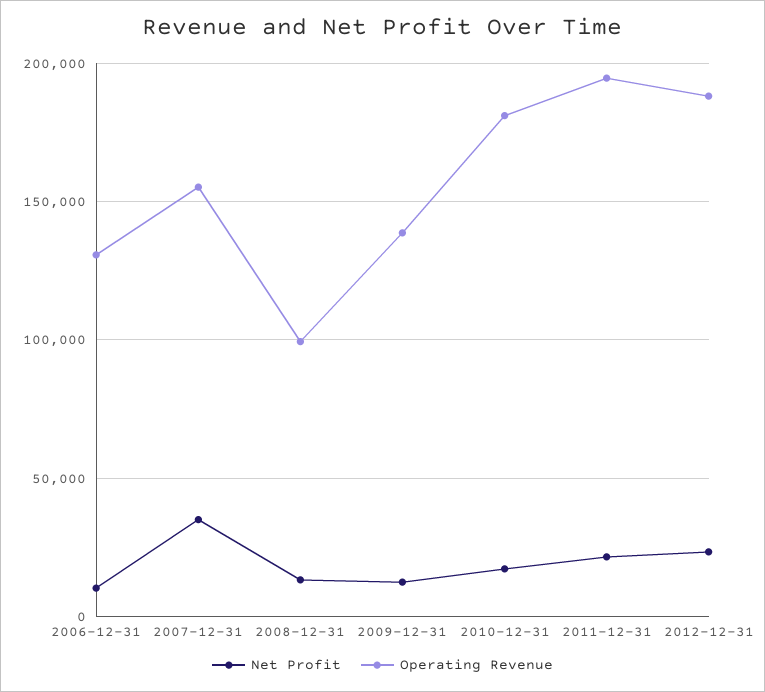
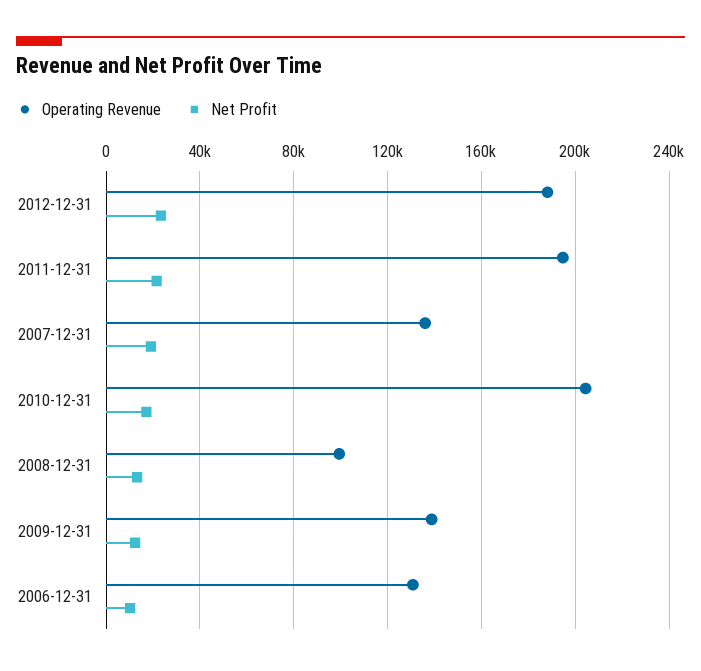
  {
    "Net Profit": {
      "2006-12-31": 10000,
-     "2007-12-31": 35000,
+     "2007-12-31": 20000,
      "2008-12-31": 15000,
      "2009-12-31": 10000,
      "2010-12-31": 15000,
      "2011-12-31": 20000,
      "2012-12-31": 25000
    },
    "Operating Revenue": {
      "2006-12-31": 130000,
-     "2007-12-31": 155000,
+     "2007-12-31": 135000,
      "2008-12-31": 100000,
      "2009-12-31": 140000,
-     "2010-12-31": 180000,
+     "2010-12-31": 205000,
      "2011-12-31": 195000,
      "2012-12-31": 190000
    }
  }

